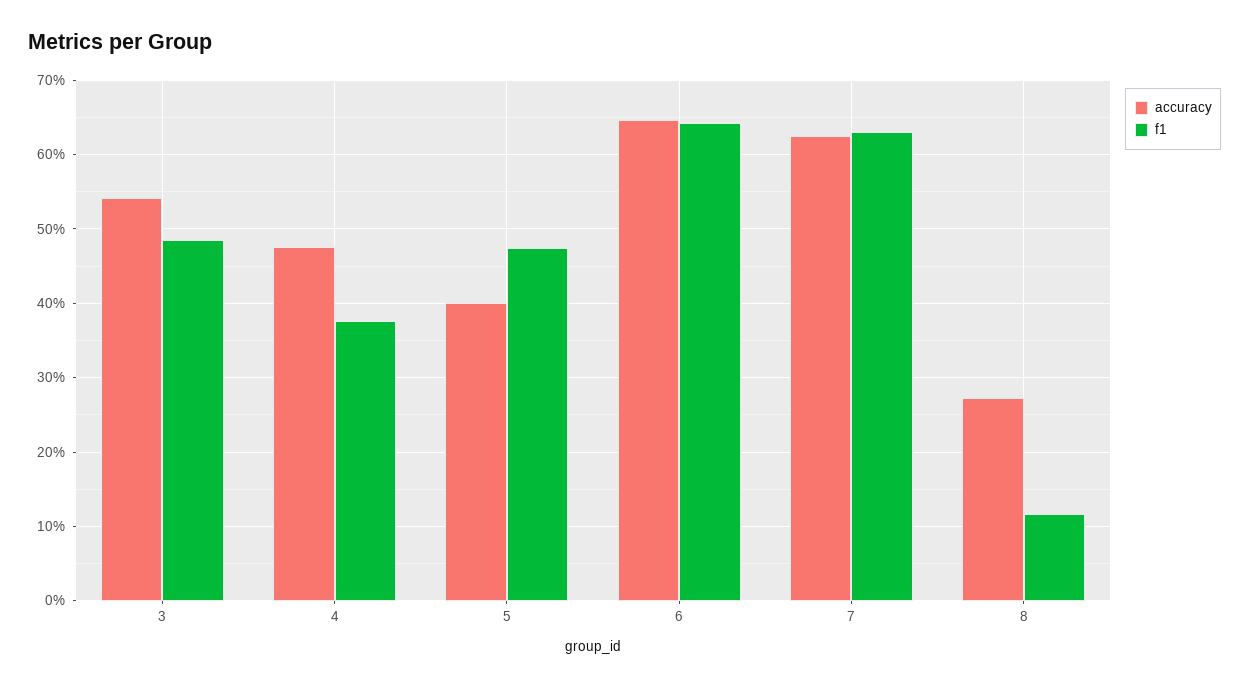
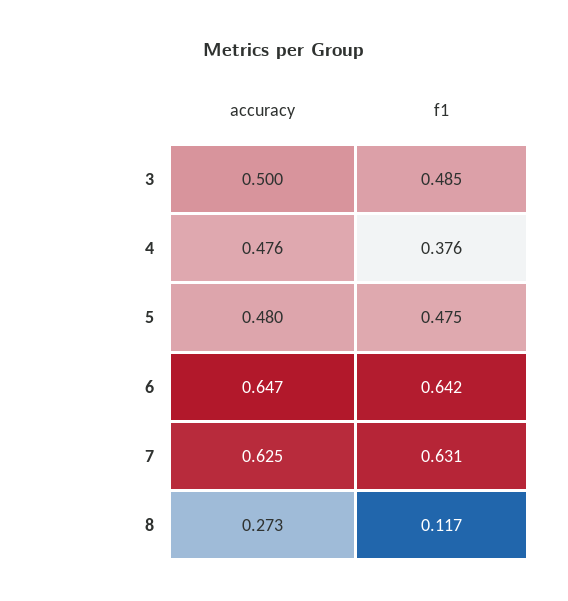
  {
    "accuracy": {
-     "3": 0.54,
+     "3": 0.5,
      "4": 0.476,
-     "5": 0.4,
+     "5": 0.48,
      "6": 0.647,
      "7": 0.625,
      "8": 0.273
    },
    "f1": {
      "3": 0.485,
      "4": 0.376,
      "5": 0.475,
      "6": 0.642,
      "7": 0.631,
      "8": 0.117
    }
  }

